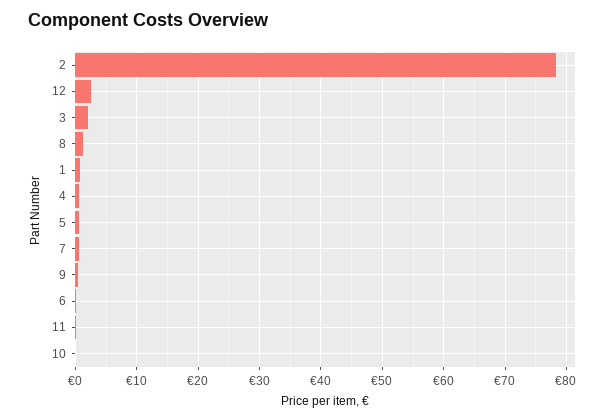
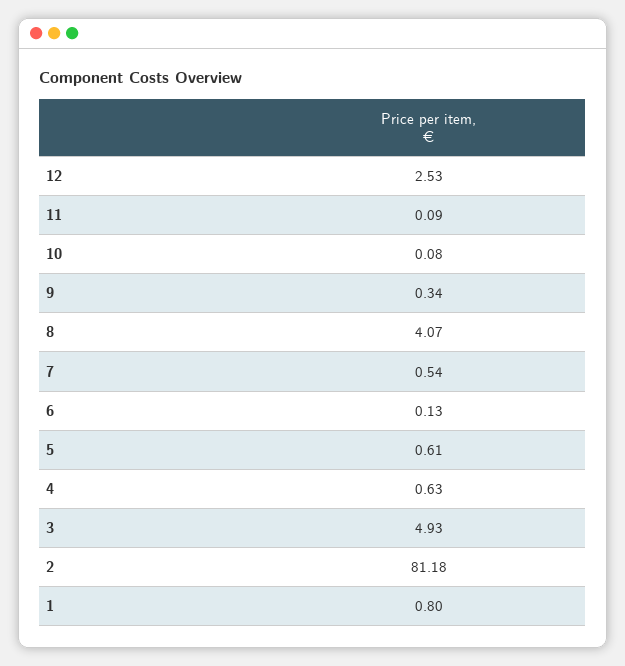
  {
-   "2": 78,
+   "2": 81.18,
    "12": 2.53,
-   "3": 2,
+   "3": 4.93,
-   "8": 1,
+   "8": 4.07,
    "1": 0.8,
    "4": 0.63,
    "5": 0.61,
    "7": 0.54,
    "9": 0.34,
    "6": 0.13,
    "11": 0.09,
    "10": 0.08
  }

